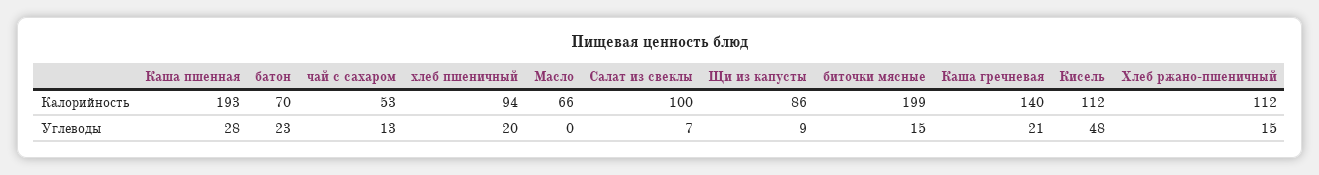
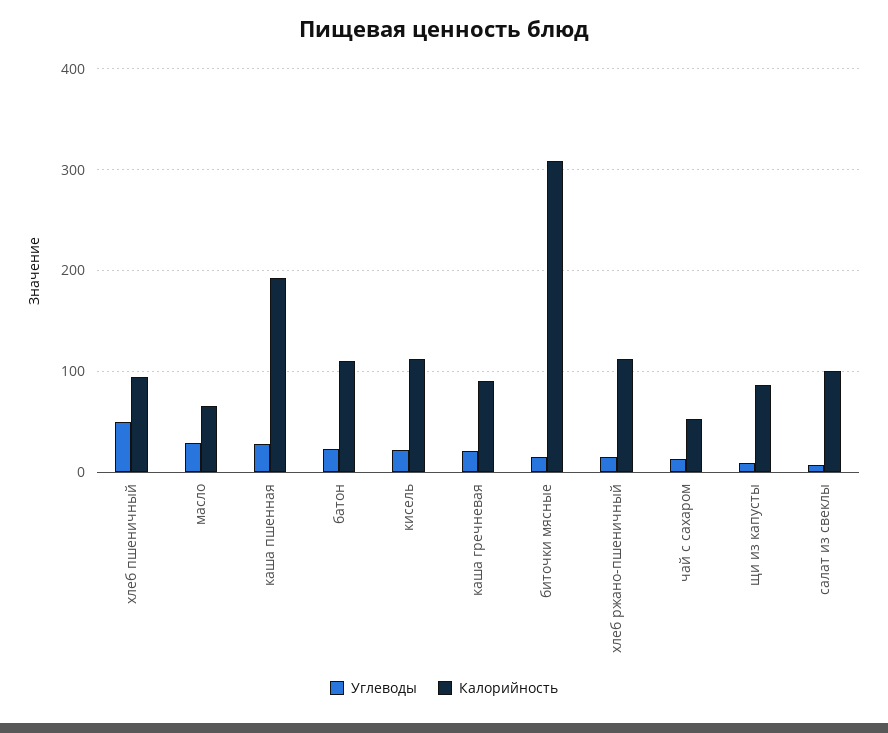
  {
    "Калорийность": {
      "Каша пшенная": 193,
-     "батон": 70,
+     "батон": 110,
      "чай с сахаром": 53,
      "хлеб пшеничный": 94,
      "Масло": 66,
      "Салат из свеклы": 100,
      "Щи из капусты": 86,
-     "биточки мясные": 199,
+     "биточки мясные": 310,
-     "Каша гречневая": 140,
+     "Каша гречневая": 90,
      "Кисель": 112,
      "Хлеб ржано-пшеничный": 112
    },
    "Углеводы": {
      "Каша пшенная": 28,
      "батон": 23,
      "чай с сахаром": 13,
-     "хлеб пшеничный": 20,
+     "хлеб пшеничный": 50,
-     "Масло": 0,
+     "Масло": 30,
      "Салат из свеклы": 7,
      "Щи из капусты": 9,
      "биточки мясные": 15,
      "Каша гречневая": 21,
-     "Кисель": 48,
+     "Кисель": 20,
      "Хлеб ржано-пшеничный": 15
    }
  }

